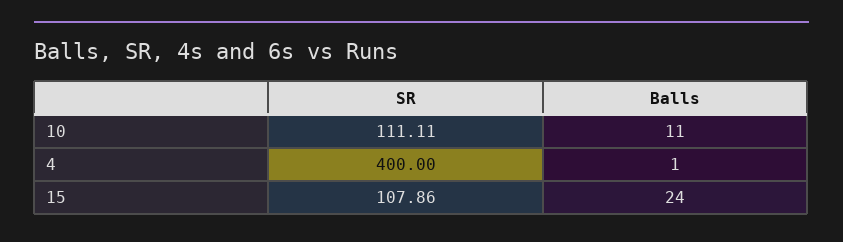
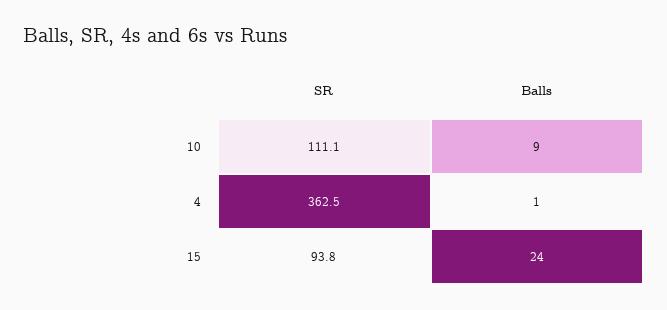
  {
    "SR": {
      "10": 111.11,
-     "4": 400,
+     "4": 362.5,
-     "15": 107.86
+     "15": 93.8
    },
    "Balls": {
-     "10": 11,
+     "10": 9,
      "4": 1,
      "15": 24
    }
  }

